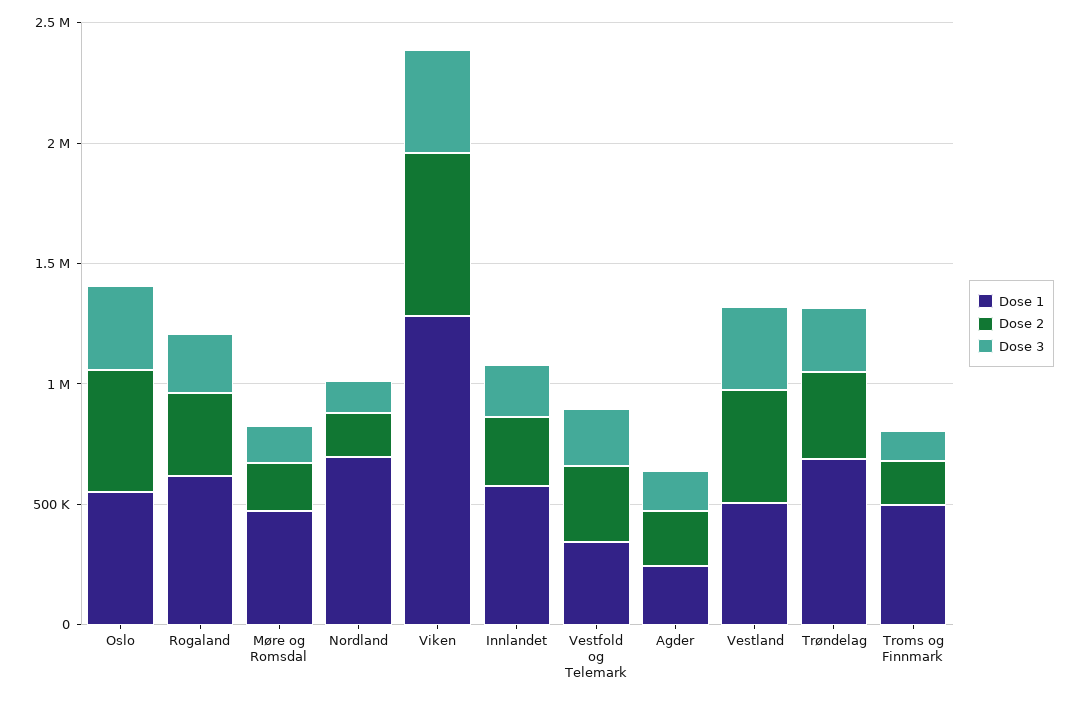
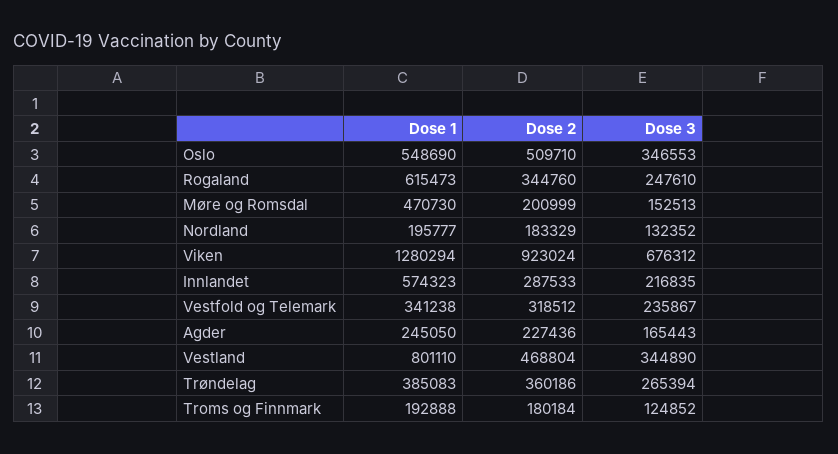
  {
    "Dose 1": {
      "Oslo": 548690,
      "Rogaland": 615473,
      "Møre og Romsdal": 470730,
-     "Nordland": 700000,
+     "Nordland": 195777,
      "Viken": 1280294,
      "Innlandet": 574323,
      "Vestfold og Telemark": 341238,
      "Agder": 245050,
-     "Vestland": 500000,
+     "Vestland": 801110,
-     "Trøndelag": 700000,
+     "Trøndelag": 385083,
-     "Troms og Finnmark": 500000
+     "Troms og Finnmark": 192888
    },
    "Dose 2": {
      "Oslo": 509710,
      "Rogaland": 344760,
      "Møre og Romsdal": 200999,
      "Nordland": 183329,
-     "Viken": 700000,
+     "Viken": 923024,
      "Innlandet": 287533,
      "Vestfold og Telemark": 318512,
      "Agder": 227436,
      "Vestland": 468804,
      "Trøndelag": 360186,
      "Troms og Finnmark": 180184
    },
    "Dose 3": {
      "Oslo": 346553,
      "Rogaland": 247610,
      "Møre og Romsdal": 152513,
      "Nordland": 132352,
-     "Viken": 400000,
+     "Viken": 676312,
      "Innlandet": 216835,
      "Vestfold og Telemark": 235867,
      "Agder": 165443,
      "Vestland": 344890,
      "Trøndelag": 265394,
      "Troms og Finnmark": 124852
    }
  }

